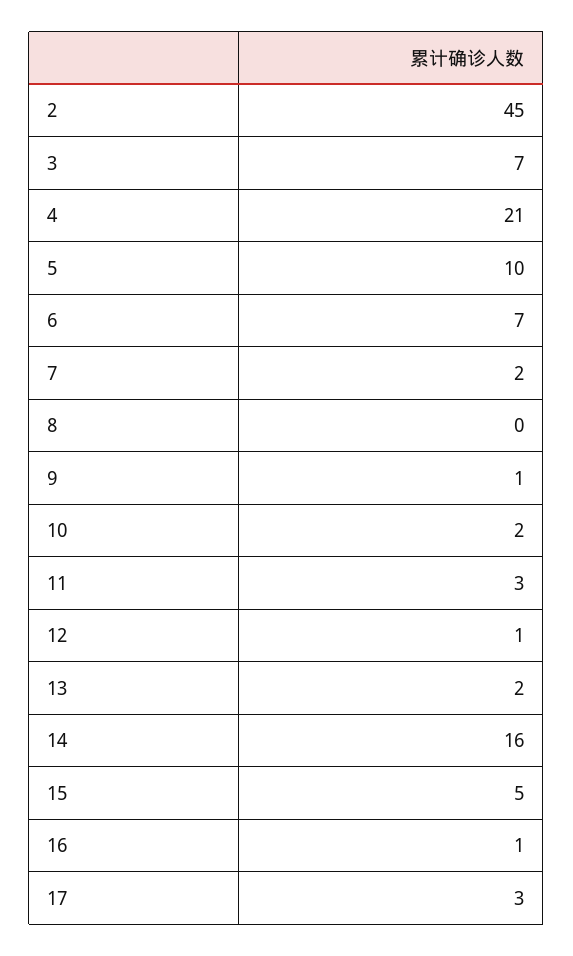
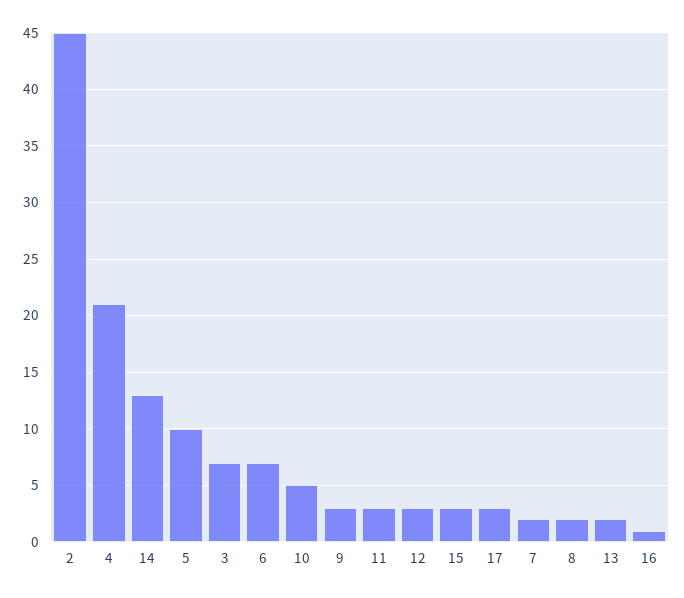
  {
    "2": 45,
    "3": 7,
    "4": 21,
    "5": 10,
    "6": 7,
    "7": 2,
-   "8": 0,
+   "8": 2,
-   "9": 1,
+   "9": 3,
-   "10": 2,
+   "10": 5,
    "11": 3,
-   "12": 1,
+   "12": 3,
    "13": 2,
-   "14": 16,
+   "14": 13,
-   "15": 5,
+   "15": 3,
    "16": 1,
    "17": 3
  }

